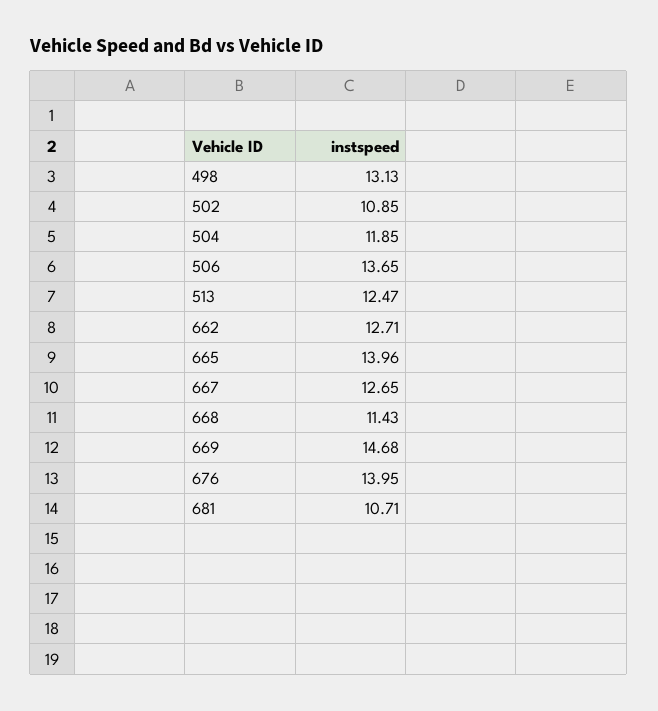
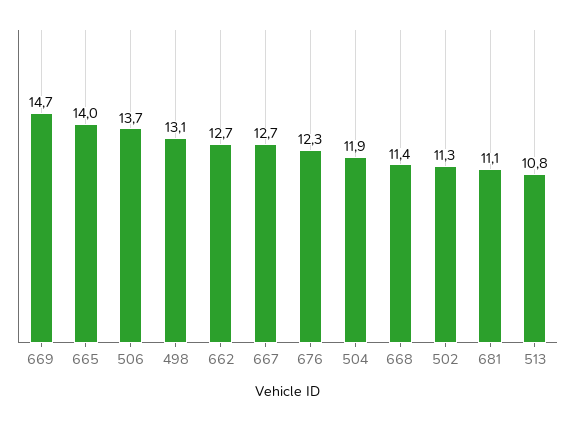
  {
    "498": 13.13,
-   "502": 10.85,
+   "502": 11.3,
    "504": 11.85,
    "506": 13.65,
-   "513": 12.47,
+   "513": 10.8,
    "662": 12.71,
    "665": 13.96,
    "667": 12.65,
    "668": 11.43,
    "669": 14.68,
-   "676": 13.95,
+   "676": 12.3,
-   "681": 10.71
+   "681": 11.1
  }

